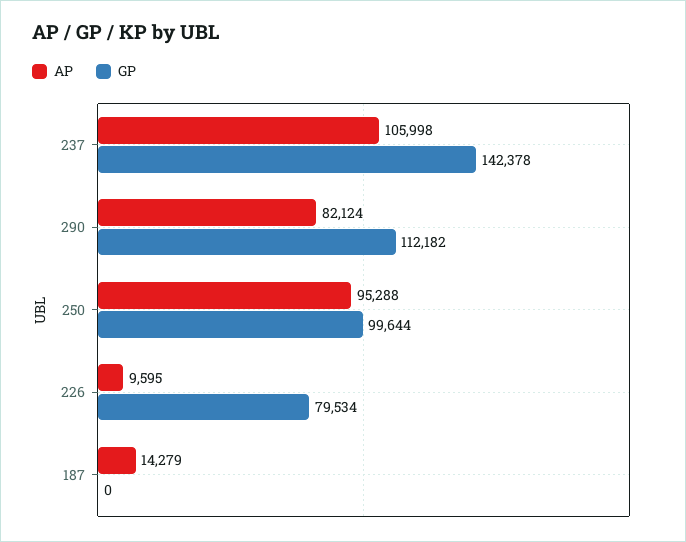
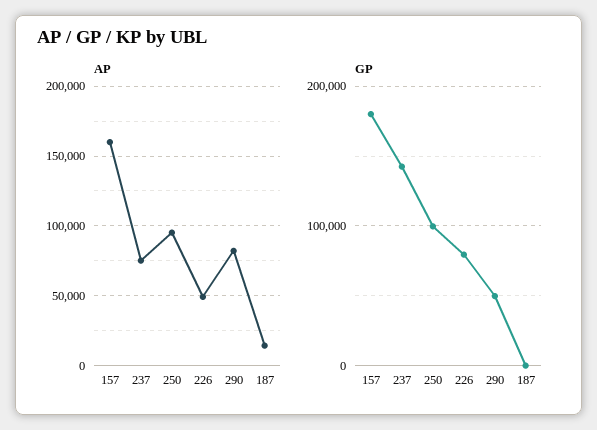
  {
    "AP": {
-     "237": 105998,
+     "237": 75000,
      "290": 82124,
      "250": 95288,
-     "226": 9595,
+     "226": 50000,
-     "187": 14279
+     "187": 14279,
+     "157": 160000
    },
    "GP": {
      "237": 142378,
-     "290": 112182,
+     "290": 50000,
      "250": 99644,
      "226": 79534,
-     "187": 0
+     "187": 0,
+     "157": 180000
    }
  }

